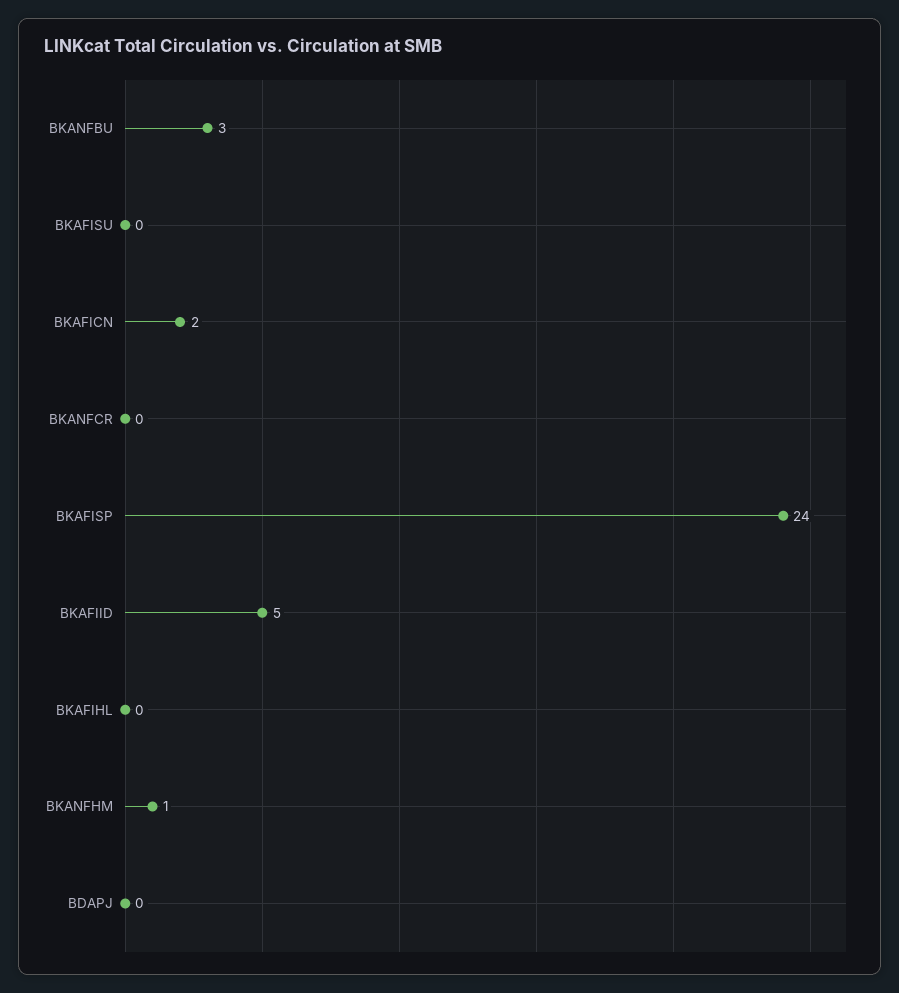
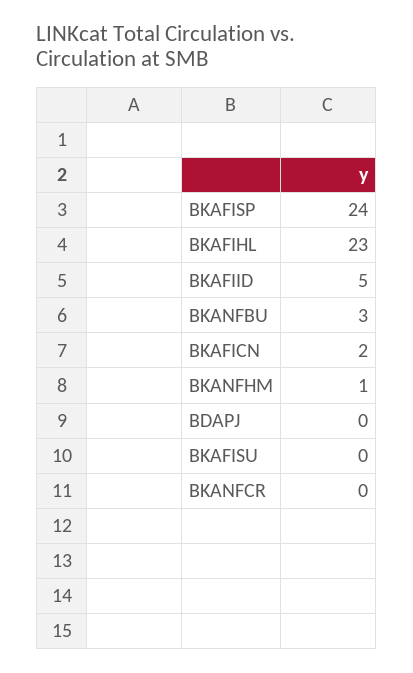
  {
    "BKANFBU": 3,
    "BKAFISU": 0,
    "BKAFICN": 2,
    "BKANFCR": 0,
    "BKAFISP": 24,
    "BKAFIID": 5,
-   "BKAFIHL": 0,
+   "BKAFIHL": 23,
    "BKANFHM": 1,
    "BDAPJ": 0
  }

